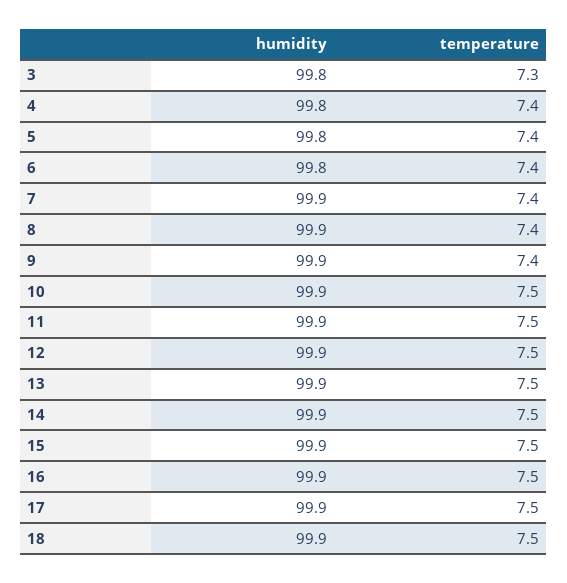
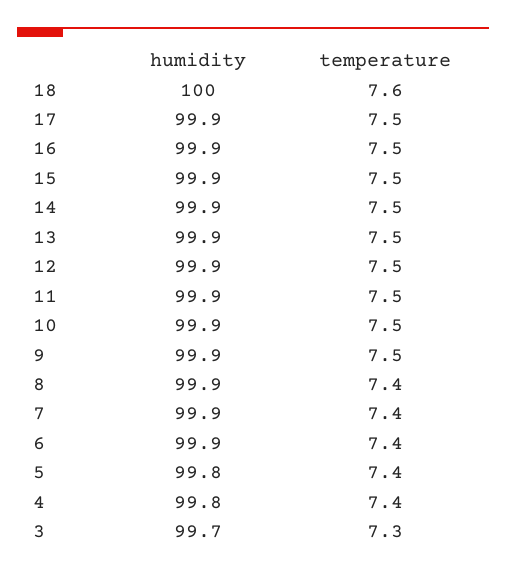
  {
    "humidity": {
-     "3": 99.8,
+     "3": 99.7,
      "4": 99.8,
      "5": 99.8,
-     "6": 99.8,
+     "6": 99.9,
      "7": 99.9,
      "8": 99.9,
      "9": 99.9,
      "10": 99.9,
      "11": 99.9,
      "12": 99.9,
      "13": 99.9,
      "14": 99.9,
      "15": 99.9,
      "16": 99.9,
      "17": 99.9,
-     "18": 99.9
+     "18": 100
    },
    "temperature": {
      "3": 7.3,
      "4": 7.4,
      "5": 7.4,
      "6": 7.4,
      "7": 7.4,
      "8": 7.4,
-     "9": 7.4,
+     "9": 7.5,
      "10": 7.5,
      "11": 7.5,
      "12": 7.5,
      "13": 7.5,
      "14": 7.5,
      "15": 7.5,
      "16": 7.5,
      "17": 7.5,
-     "18": 7.5
+     "18": 7.6
    }
  }

